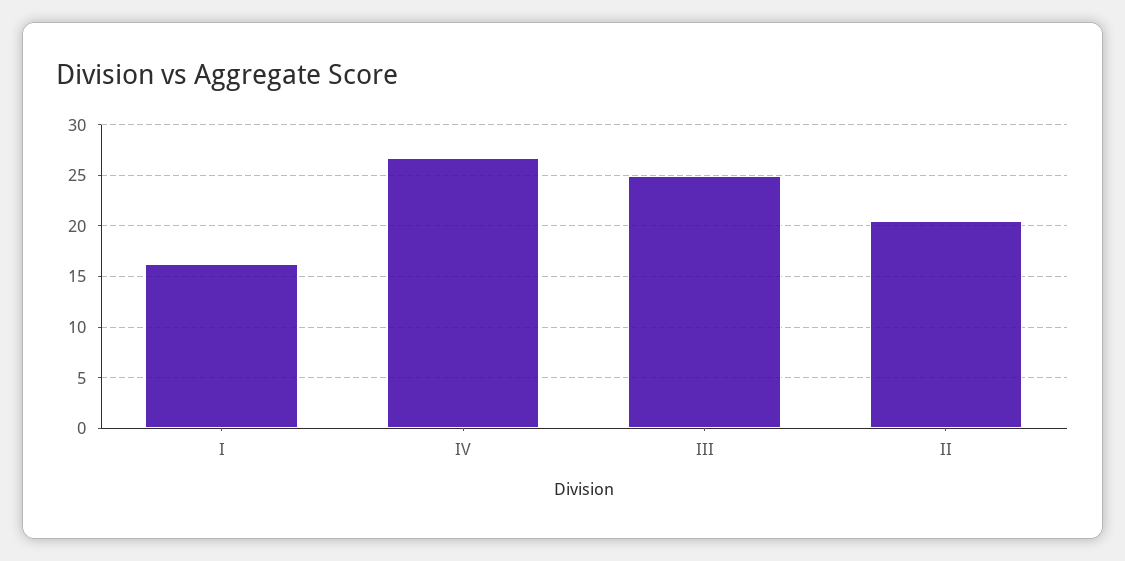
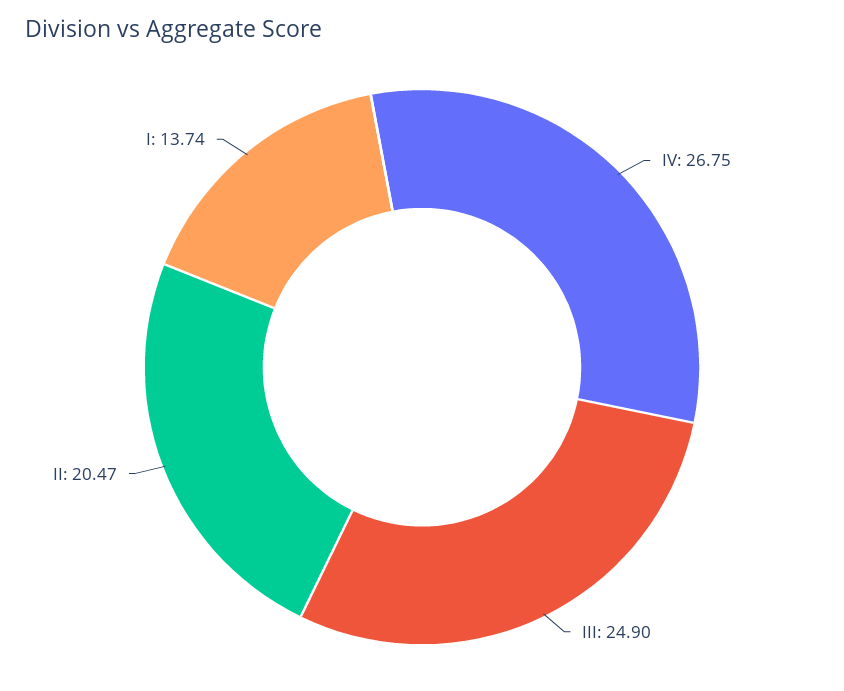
  {
-   "I": 16,
+   "I": 13.74,
    "IV": 26.75,
    "III": 24.9,
    "II": 20.47
  }

